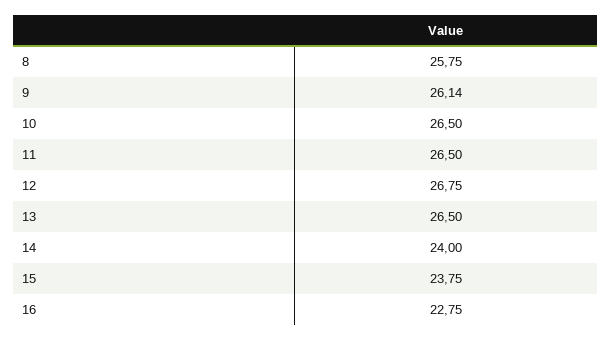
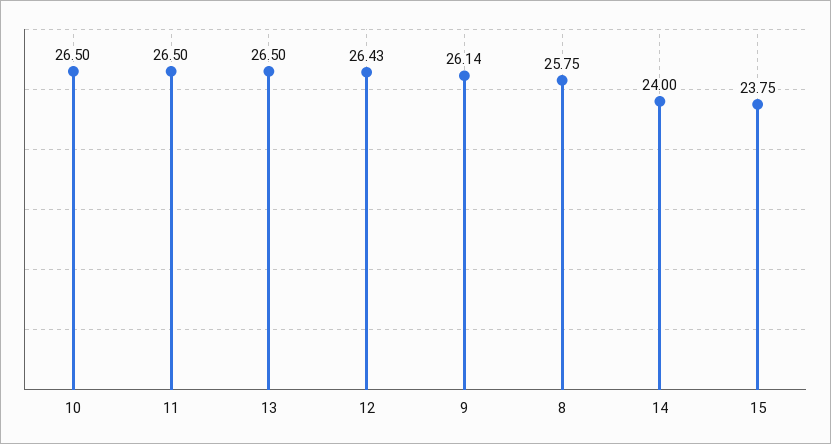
  {
    "8": 25.75,
    "9": 26.14,
    "10": 26.5,
    "11": 26.5,
-   "12": 26.75,
+   "12": 26.43,
    "13": 26.5,
    "14": 24,
-   "15": 23.75,
+   "15": 23.75
-   "16": 22.75
  }

